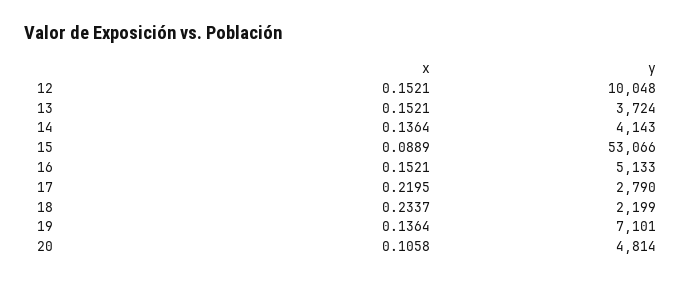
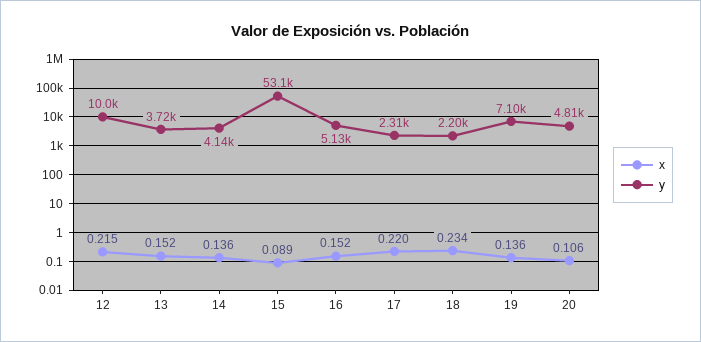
  {
    "x": {
-     "12": 0.1521,
+     "12": 0.215,
      "13": 0.1521,
      "14": 0.1364,
      "15": 0.0889,
      "16": 0.1521,
      "17": 0.2195,
      "18": 0.2337,
      "19": 0.1364,
      "20": 0.1058
    },
    "y": {
      "12": 10048,
      "13": 3724,
      "14": 4143,
      "15": 53066,
      "16": 5133,
-     "17": 2790,
+     "17": 2310,
      "18": 2199,
      "19": 7101,
      "20": 4814
    }
  }

